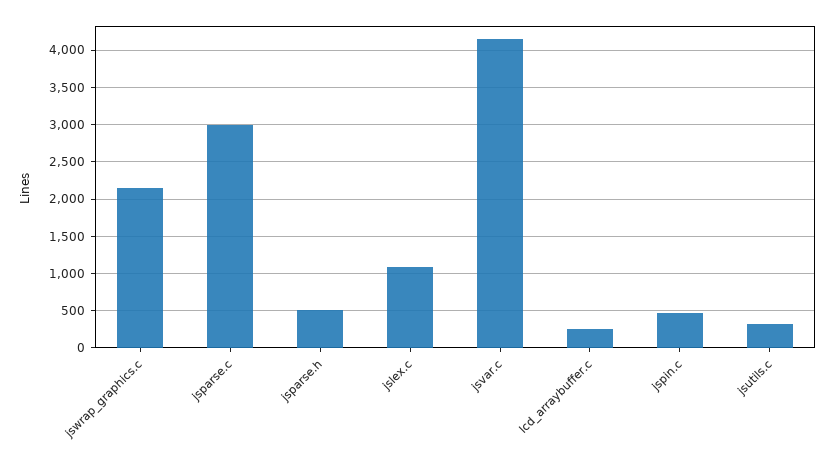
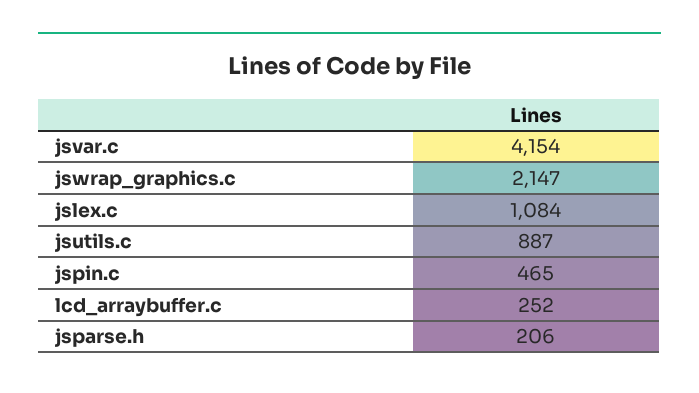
  {
    "jswrap_graphics.c": 2147,
-   "jsparse.c": 3000,
-   "jsparse.h": 500,
+   "jsparse.h": 206,
    "jslex.c": 1084,
    "jsvar.c": 4154,
    "lcd_arraybuffer.c": 252,
    "jspin.c": 465,
-   "jsutils.c": 300
+   "jsutils.c": 887
  }

